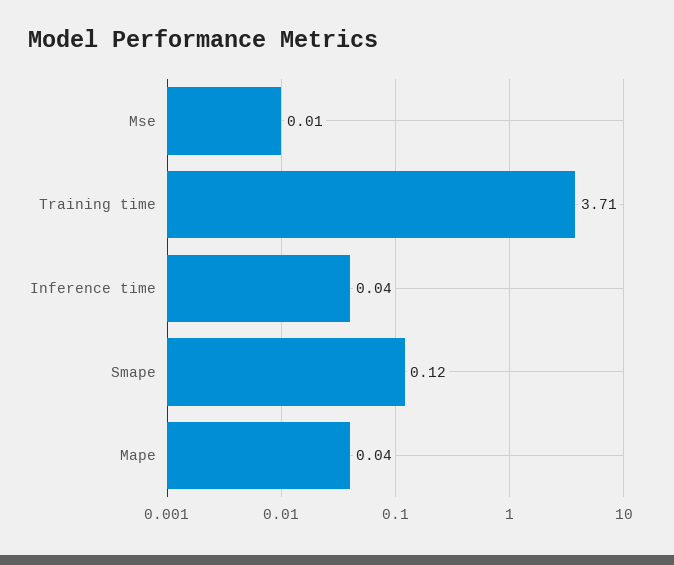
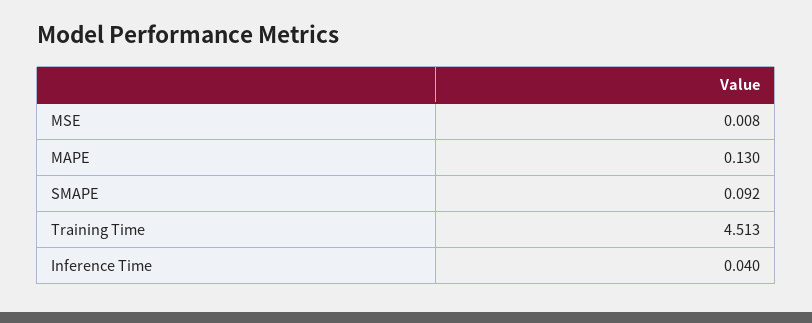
  {
    "Mse": 0.008,
-   "Training time": 3.71,
+   "Training time": 4.513,
    "Inference time": 0.04,
-   "Smape": 0.12,
+   "Smape": 0.092,
-   "Mape": 0.04
+   "Mape": 0.13
  }

